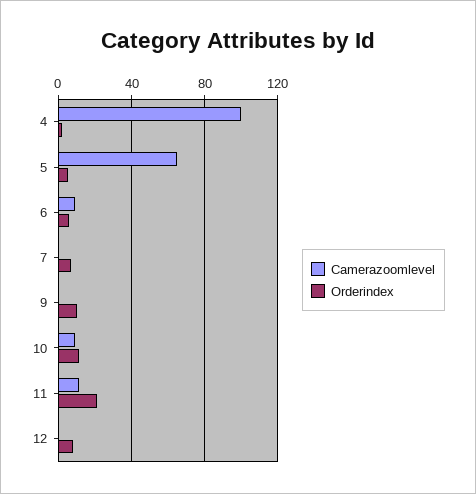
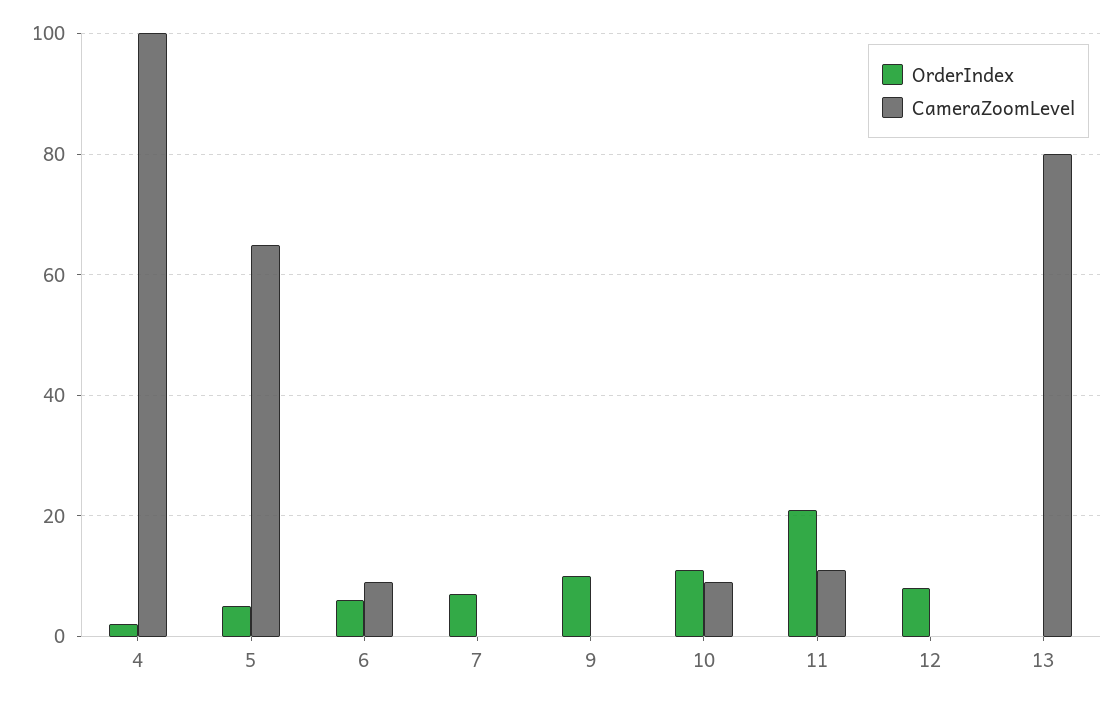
  {
    "Camerazoomlevel": {
      "4": 100,
      "5": 65,
      "6": 10,
      "7": 0,
      "9": 0,
      "10": 10,
      "11": 10,
-     "12": 0
+     "12": 0,
+     "13": 80
    },
    "Orderindex": {
      "4": 0,
      "5": 5,
      "6": 5,
      "7": 5,
      "9": 10,
      "10": 10,
      "11": 20,
-     "12": 10
+     "12": 10,
+     "13": 0
    }
  }

